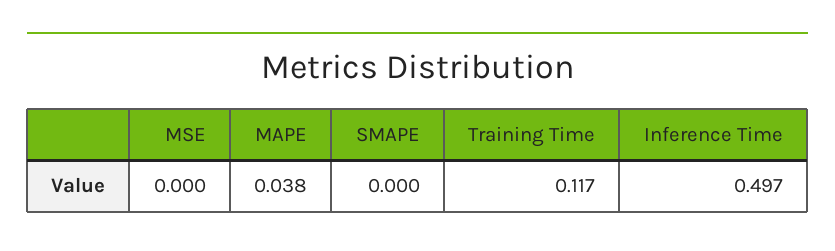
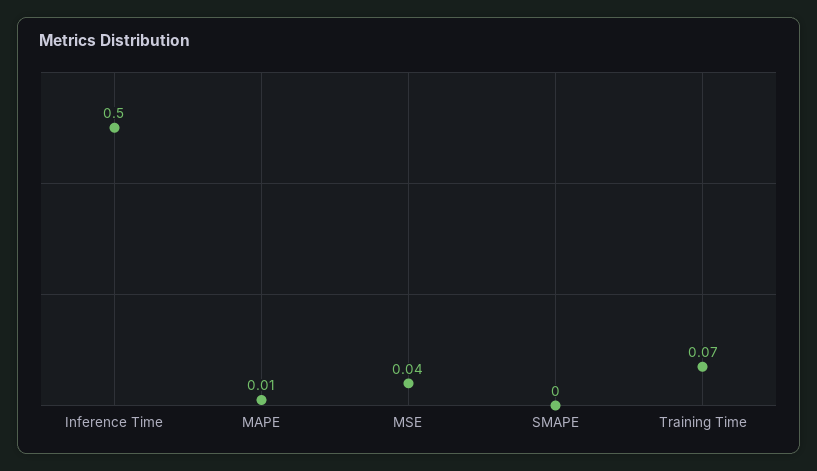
  {
-   "MSE": 0,
+   "MSE": 0.04,
-   "MAPE": 0.038,
+   "MAPE": 0.01,
    "SMAPE": 0,
-   "Training Time": 0.117,
+   "Training Time": 0.07,
    "Inference Time": 0.497
  }

